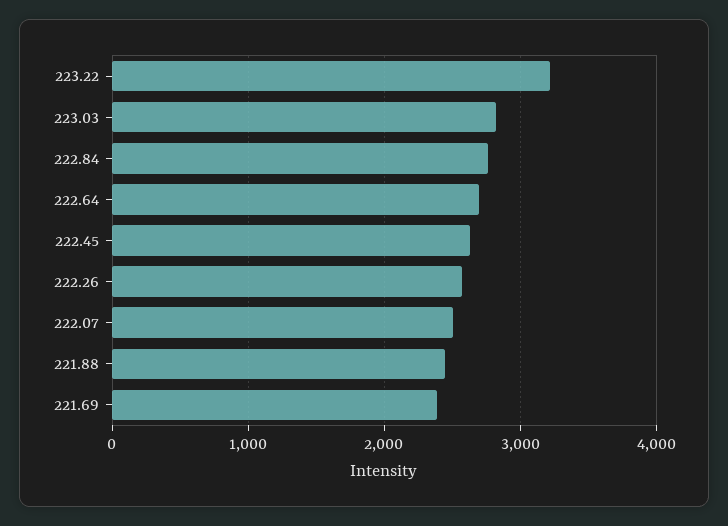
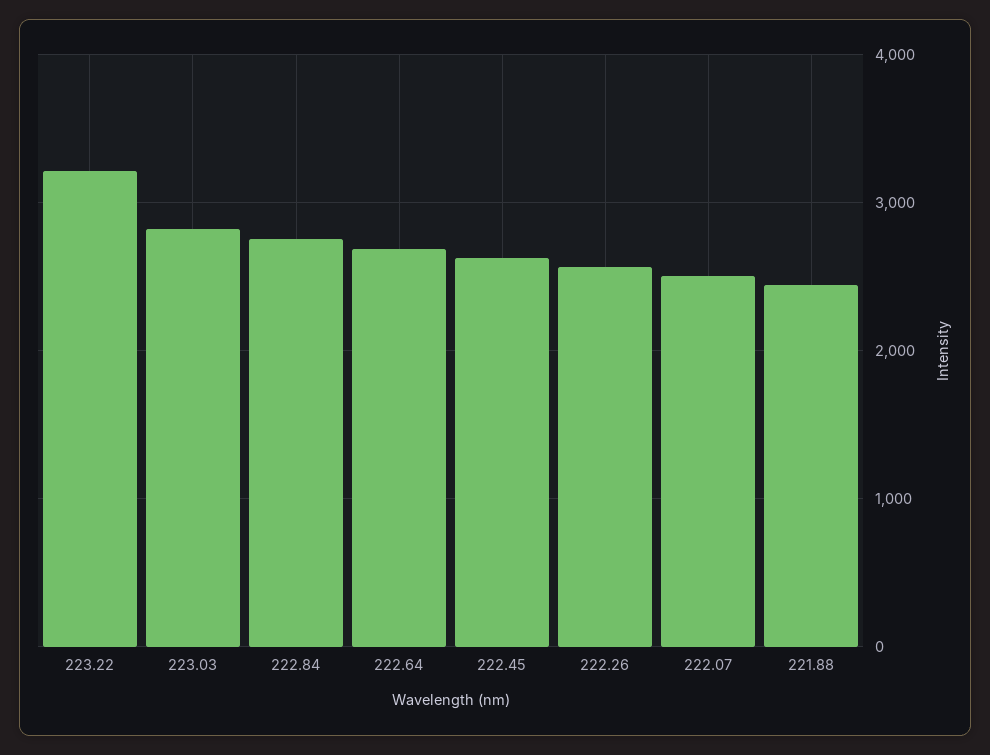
  {
    "223.22": 3200,
    "223.03": 2800,
    "222.84": 2800,
    "222.64": 2700,
    "222.45": 2600,
    "222.26": 2600,
    "222.07": 2500,
-   "221.88": 2400,
+   "221.88": 2400
-   "221.69": 2400
  }

